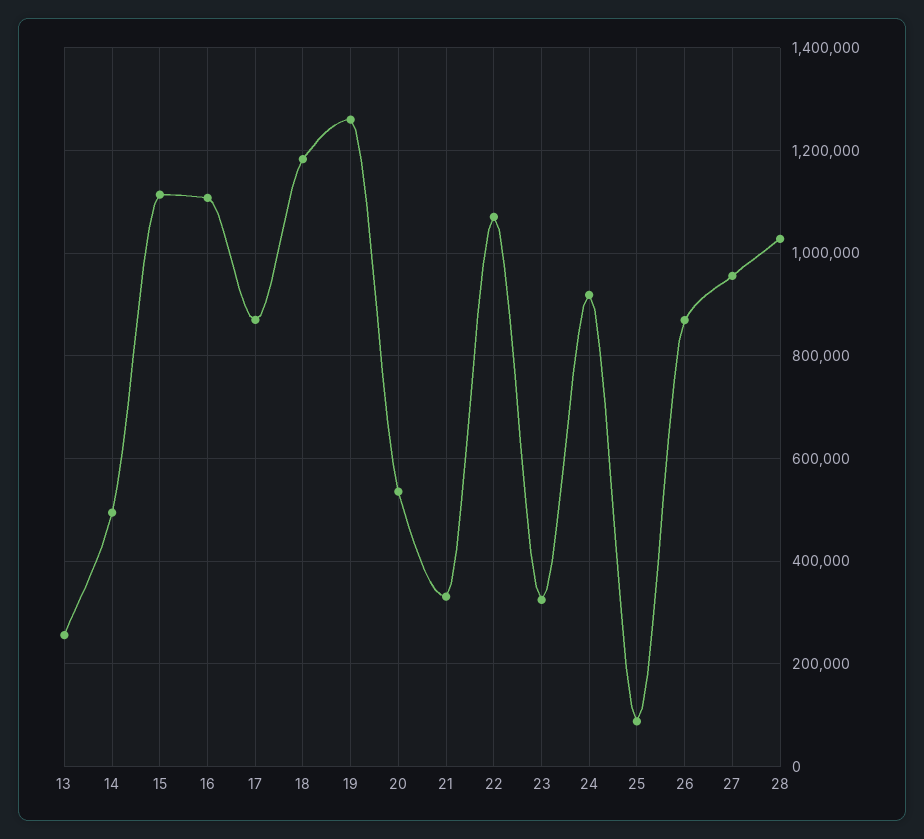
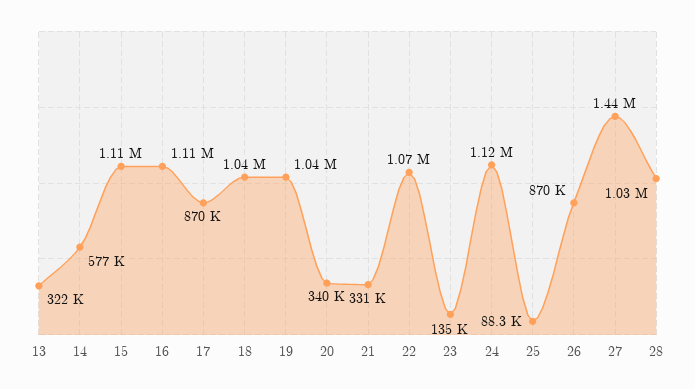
  {
-   "13": 260000,
+   "13": 322000,
-   "14": 500000,
+   "14": 577000,
    "15": 1110000,
    "16": 1110000,
    "17": 870000,
-   "18": 1180000,
+   "18": 1040000,
-   "19": 1260000,
+   "19": 1040000,
-   "20": 540000,
+   "20": 340000,
    "21": 331000,
    "22": 1070000,
-   "23": 320000,
+   "23": 135000,
-   "24": 920000,
+   "24": 1120000,
    "25": 88300,
    "26": 870000,
-   "27": 960000,
+   "27": 1440000,
    "28": 1030000
  }

